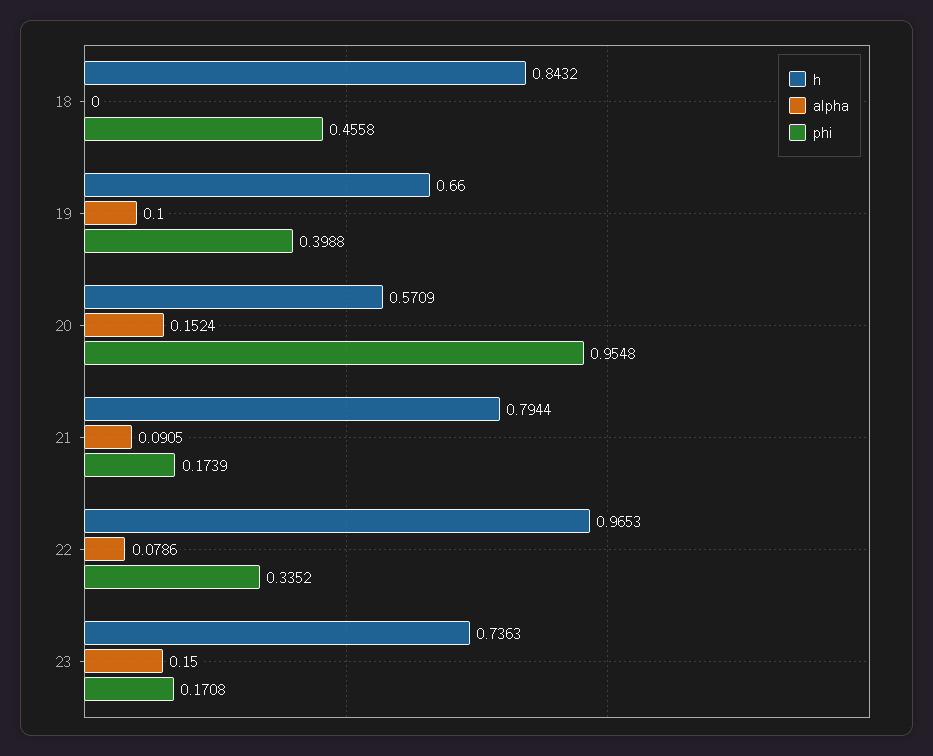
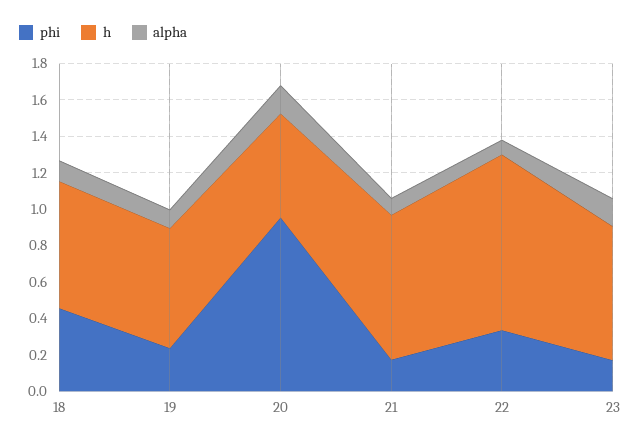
  {
    "h": {
-     "18": 0.8432,
+     "18": 0.7,
      "19": 0.66,
      "20": 0.5709,
      "21": 0.7944,
      "22": 0.9653,
      "23": 0.7363
    },
    "alpha": {
-     "18": 0,
+     "18": 0.1,
      "19": 0.1,
      "20": 0.1524,
      "21": 0.0905,
      "22": 0.0786,
      "23": 0.15
    },
    "phi": {
      "18": 0.4558,
-     "19": 0.3988,
+     "19": 0.25,
      "20": 0.9548,
      "21": 0.1739,
      "22": 0.3352,
      "23": 0.1708
    }
  }

